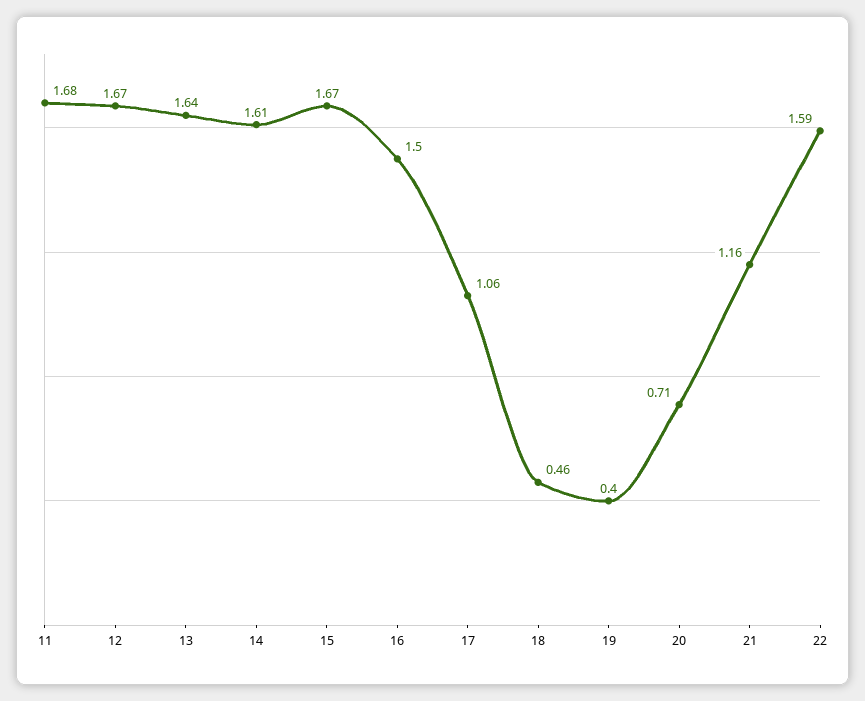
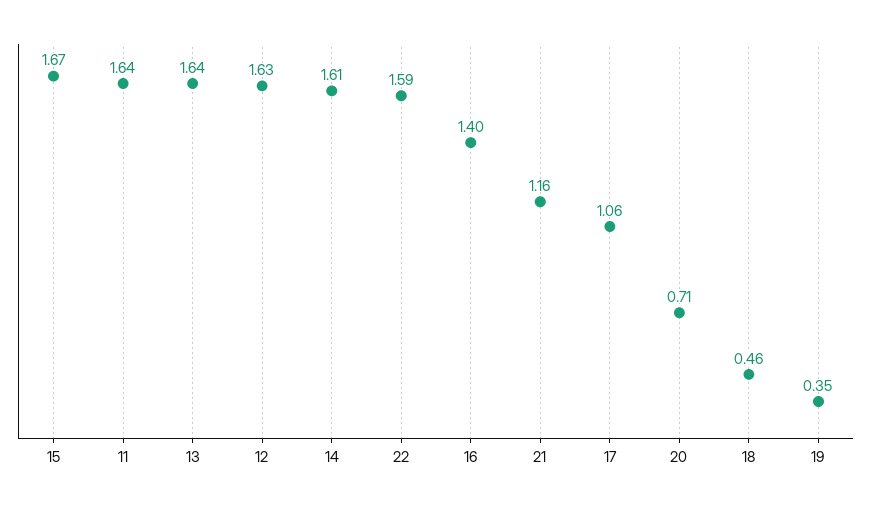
  {
-   "11": 1.68,
+   "11": 1.64,
-   "12": 1.67,
+   "12": 1.63,
    "13": 1.64,
    "14": 1.61,
    "15": 1.67,
-   "16": 1.5,
+   "16": 1.4,
    "17": 1.06,
    "18": 0.46,
-   "19": 0.4,
+   "19": 0.35,
    "20": 0.71,
    "21": 1.16,
    "22": 1.59
  }

